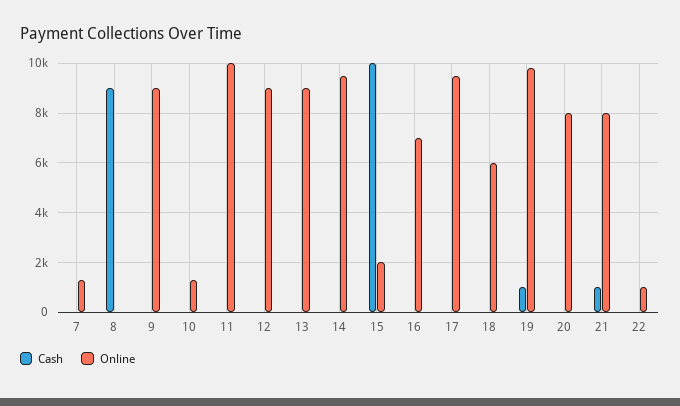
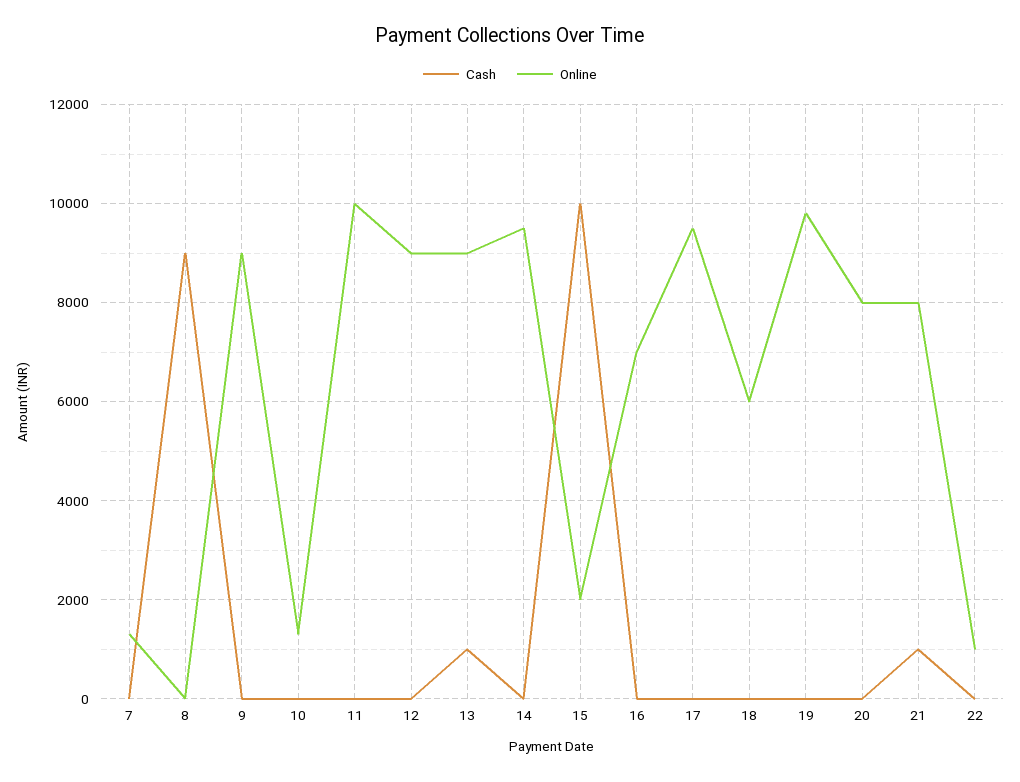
  {
    "Cash": {
      "7": 0,
      "8": 9000,
      "9": 0,
      "10": 0,
      "11": 0,
      "12": 0,
-     "13": 0,
+     "13": 1000,
      "14": 0,
      "15": 10000,
      "16": 0,
      "17": 0,
      "18": 0,
-     "19": 1000,
+     "19": 0,
      "20": 0,
      "21": 1000,
      "22": 0
    },
    "Online": {
      "7": 1400,
      "8": 0,
      "9": 9000,
      "10": 1400,
      "11": 10000,
      "12": 9000,
      "13": 9000,
      "14": 9600,
      "15": 2000,
      "16": 7000,
      "17": 9600,
      "18": 6000,
      "19": 9800,
      "20": 8000,
      "21": 8000,
      "22": 1000
    }
  }

